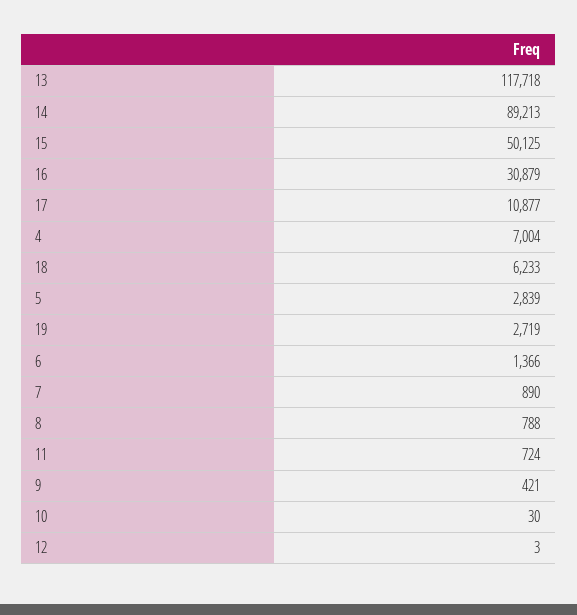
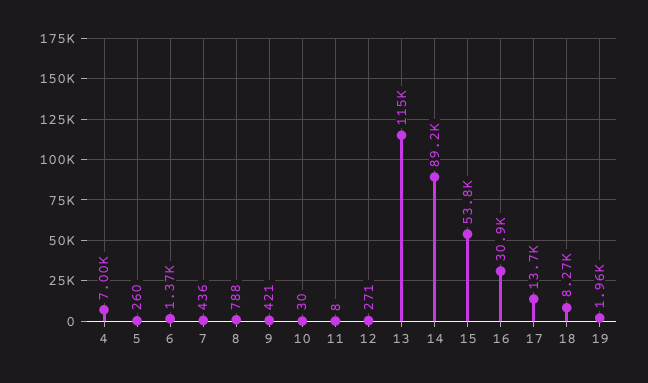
  {
-   "13": 117718,
+   "13": 115000,
    "14": 89213,
-   "15": 50125,
+   "15": 53800,
    "16": 30879,
-   "17": 10877,
+   "17": 13700,
    "4": 7004,
-   "18": 6233,
+   "18": 8270,
-   "5": 2839,
+   "5": 260,
-   "19": 2719,
+   "19": 1960,
    "6": 1366,
-   "7": 890,
+   "7": 436,
    "8": 788,
-   "11": 724,
+   "11": 8,
    "9": 421,
    "10": 30,
-   "12": 3
+   "12": 271
  }

